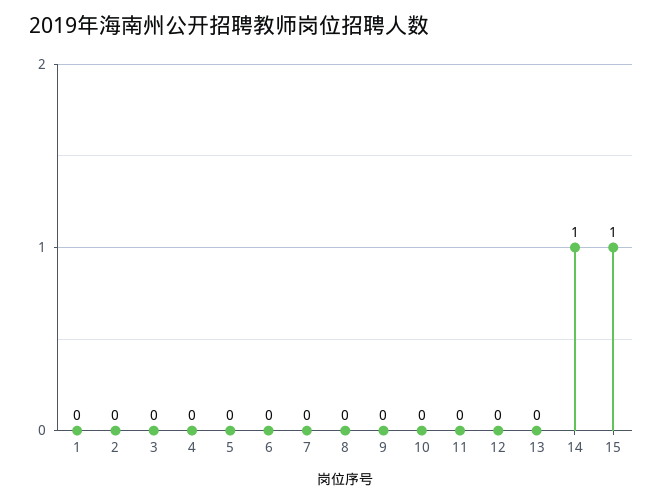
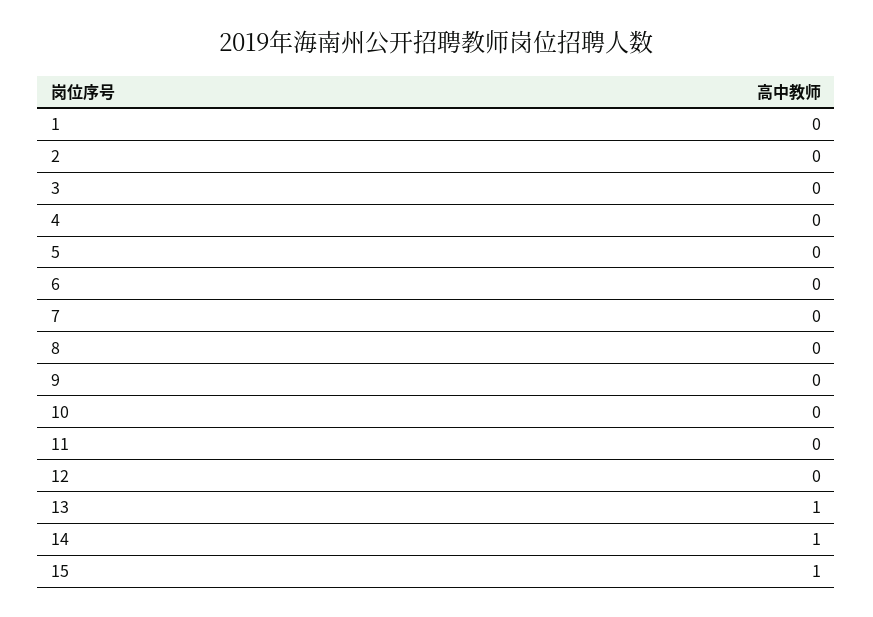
  {
    "1": 0,
    "2": 0,
    "3": 0,
    "4": 0,
    "5": 0,
    "6": 0,
    "7": 0,
    "8": 0,
    "9": 0,
    "10": 0,
    "11": 0,
    "12": 0,
-   "13": 0,
+   "13": 1,
    "14": 1,
    "15": 1
  }

